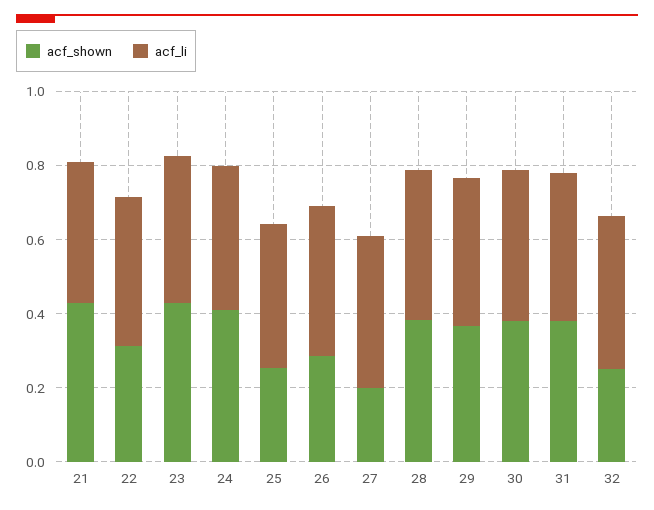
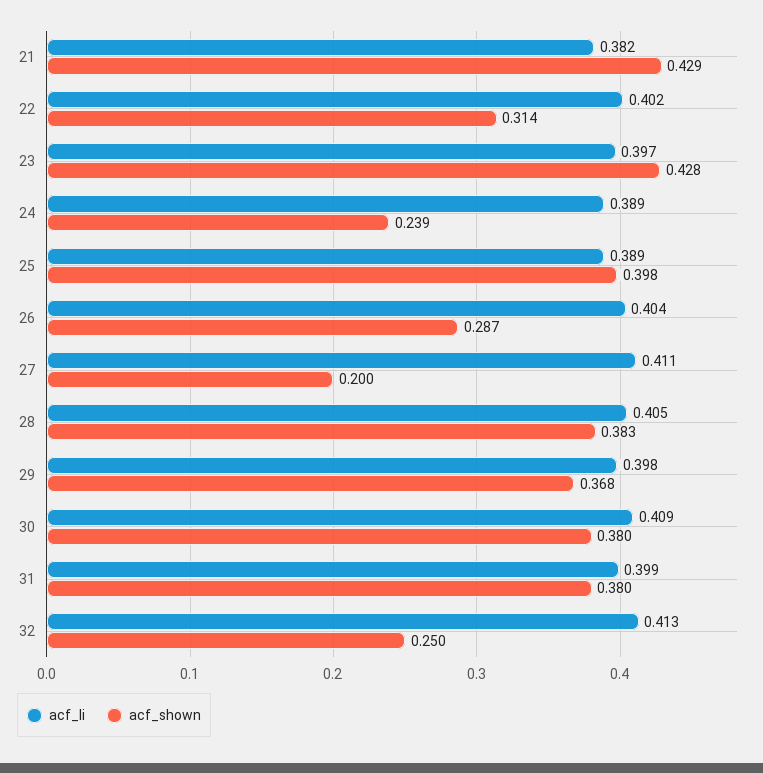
  {
    "acf_shown": {
      "21": 0.429,
      "22": 0.314,
      "23": 0.428,
-     "24": 0.4,
+     "24": 0.239,
-     "25": 0.25,
+     "25": 0.398,
      "26": 0.287,
      "27": 0.2,
      "28": 0.383,
      "29": 0.368,
      "30": 0.38,
      "31": 0.38,
      "32": 0.25
    },
    "acf_li": {
      "21": 0.382,
      "22": 0.402,
      "23": 0.397,
      "24": 0.389,
      "25": 0.389,
      "26": 0.404,
      "27": 0.411,
      "28": 0.405,
      "29": 0.398,
      "30": 0.409,
      "31": 0.399,
      "32": 0.413
    }
  }

